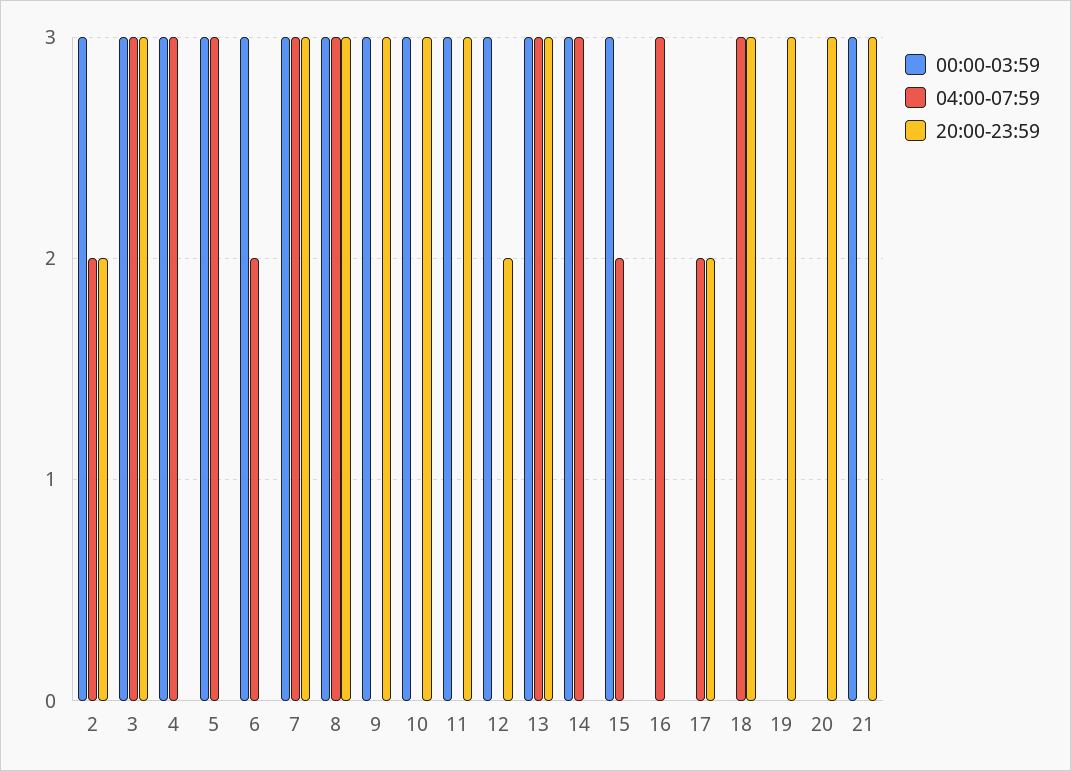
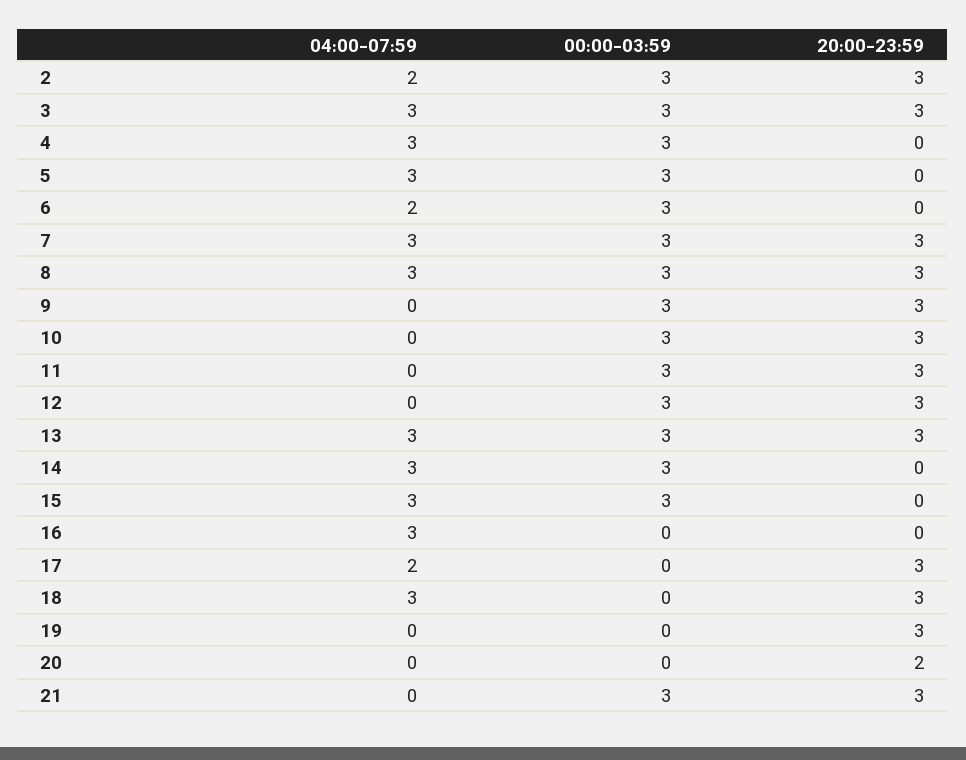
  {
    "00:00-03:59": {
      "2": 3,
      "3": 3,
      "4": 3,
      "5": 3,
      "6": 3,
      "7": 3,
      "8": 3,
      "9": 3,
      "10": 3,
      "11": 3,
      "12": 3,
      "13": 3,
      "14": 3,
      "15": 3,
      "16": 0,
      "17": 0,
      "18": 0,
      "19": 0,
      "20": 0,
      "21": 3
    },
    "04:00-07:59": {
      "2": 2,
      "3": 3,
      "4": 3,
      "5": 3,
      "6": 2,
      "7": 3,
      "8": 3,
      "9": 0,
      "10": 0,
      "11": 0,
      "12": 0,
      "13": 3,
      "14": 3,
-     "15": 2,
+     "15": 3,
      "16": 3,
      "17": 2,
      "18": 3,
      "19": 0,
      "20": 0,
      "21": 0
    },
    "20:00-23:59": {
-     "2": 2,
+     "2": 3,
      "3": 3,
      "4": 0,
      "5": 0,
      "6": 0,
      "7": 3,
      "8": 3,
      "9": 3,
      "10": 3,
      "11": 3,
-     "12": 2,
+     "12": 3,
      "13": 3,
      "14": 0,
      "15": 0,
      "16": 0,
-     "17": 2,
+     "17": 3,
      "18": 3,
      "19": 3,
-     "20": 3,
+     "20": 2,
      "21": 3
    }
  }

